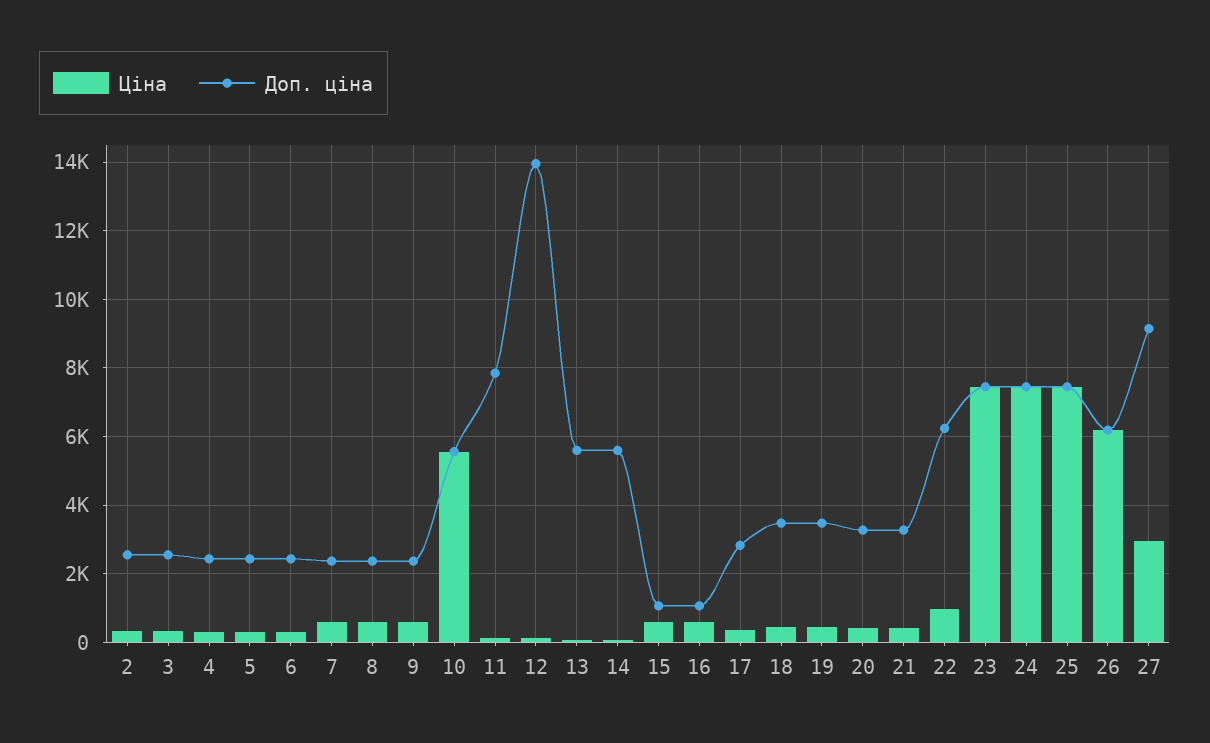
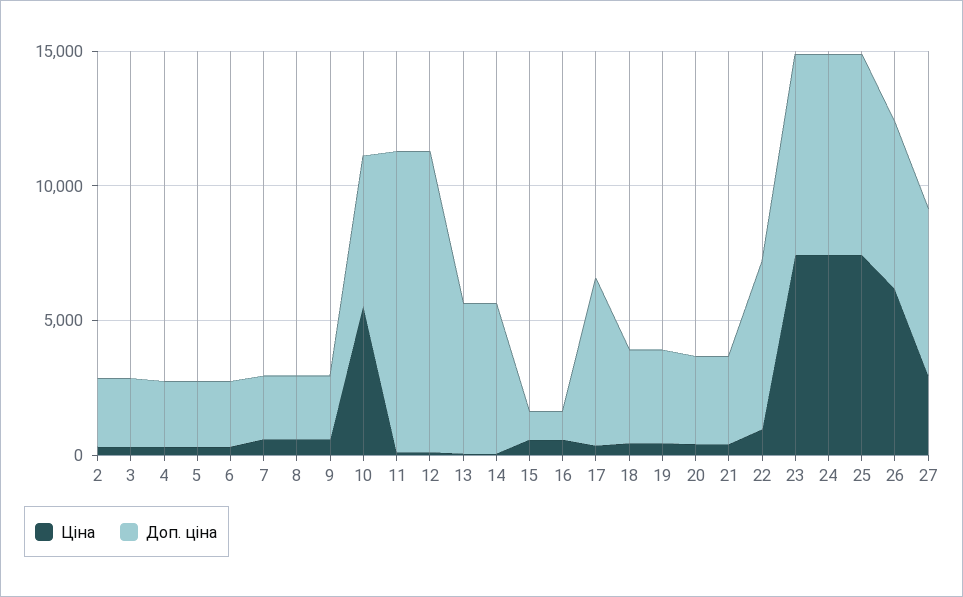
  {
    "Ціна": {
      "2": 400,
      "3": 400,
      "4": 400,
      "5": 400,
      "6": 400,
      "7": 600,
      "8": 600,
      "9": 600,
      "10": 5600,
      "11": 200,
      "12": 200,
      "13": 0,
      "14": 0,
      "15": 600,
      "16": 600,
      "17": 400,
      "18": 400,
      "19": 400,
      "20": 400,
      "21": 400,
      "22": 1000,
      "23": 7400,
      "24": 7400,
      "25": 7400,
      "26": 6200,
      "27": 3000
    },
    "Доп. ціна": {
      "2": 2600,
      "3": 2600,
      "4": 2400,
      "5": 2400,
      "6": 2400,
      "7": 2400,
      "8": 2400,
      "9": 2400,
      "10": 5600,
-     "11": 7800,
+     "11": 11000,
-     "12": 14000,
+     "12": 11000,
      "13": 5600,
      "14": 5600,
      "15": 1000,
      "16": 1000,
-     "17": 2800,
+     "17": 6000,
      "18": 3400,
      "19": 3400,
      "20": 3200,
      "21": 3200,
      "22": 6200,
      "23": 7400,
      "24": 7400,
      "25": 7400,
      "26": 6200,
-     "27": 9200
+     "27": 6000
    }
  }

